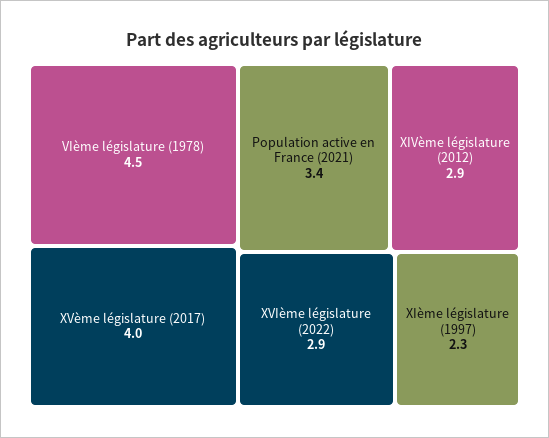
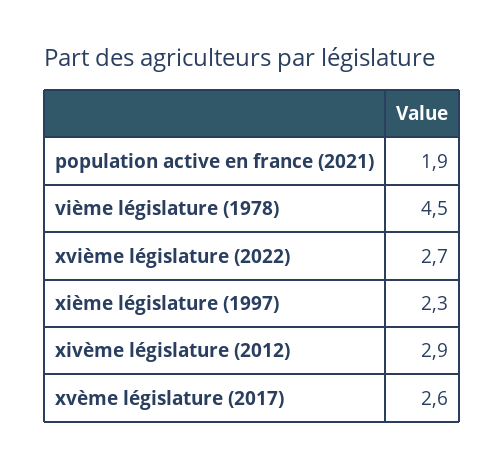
  {
    "VIème législature (1978)": 4.5,
-   "XVème législature (2017)": 4,
+   "XVème législature (2017)": 2.6,
-   "Population active en France (2021)": 3.4,
+   "Population active en France (2021)": 1.9,
    "XIVème législature (2012)": 2.9,
-   "XVIème législature (2022)": 2.9,
+   "XVIème législature (2022)": 2.7,
    "XIème législature (1997)": 2.3
  }

